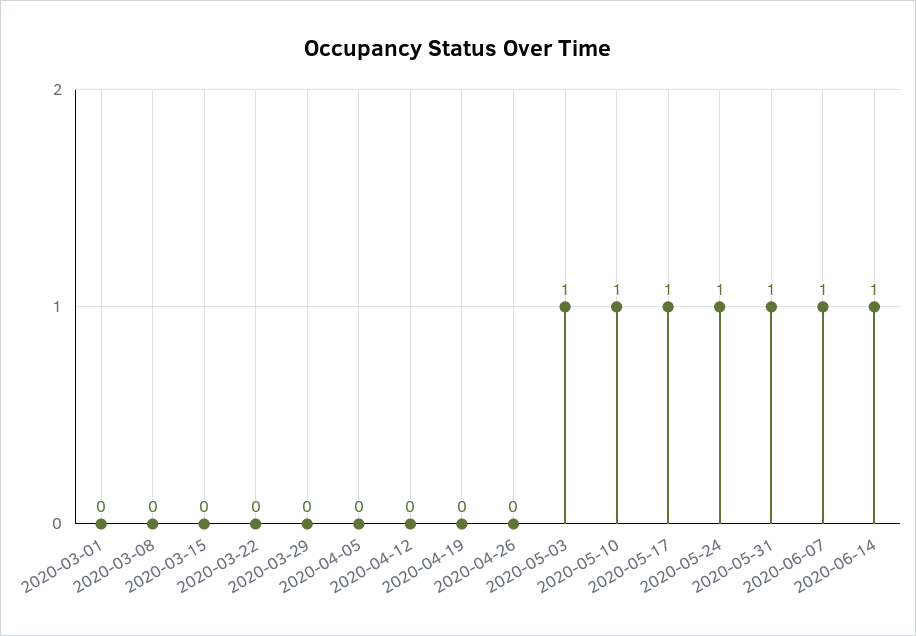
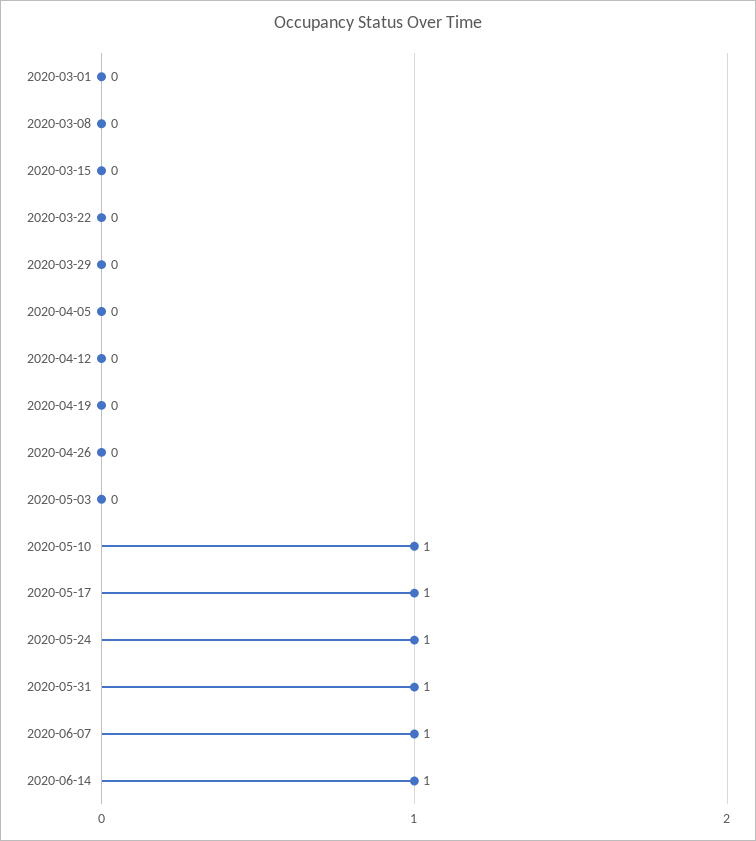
  {
    "2020-03-01": 0,
    "2020-03-08": 0,
    "2020-03-15": 0,
    "2020-03-22": 0,
    "2020-03-29": 0,
    "2020-04-05": 0,
    "2020-04-12": 0,
    "2020-04-19": 0,
    "2020-04-26": 0,
-   "2020-05-03": 1,
+   "2020-05-03": 0,
    "2020-05-10": 1,
    "2020-05-17": 1,
    "2020-05-24": 1,
    "2020-05-31": 1,
    "2020-06-07": 1,
    "2020-06-14": 1
  }

